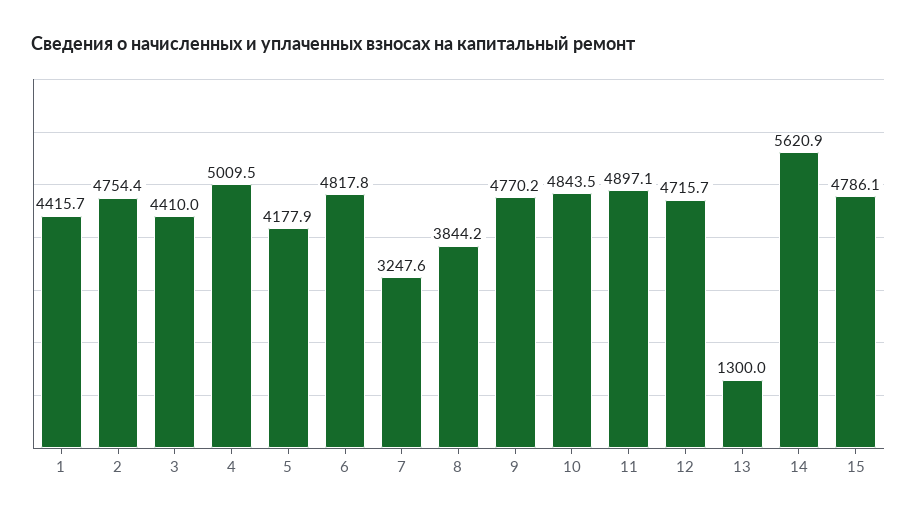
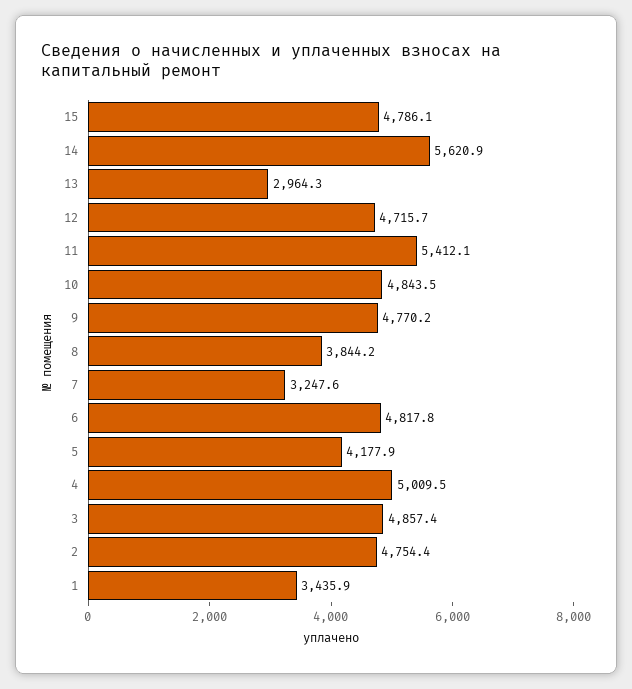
  {
-   "1": 4415.7,
+   "1": 3435.9,
    "2": 4754.4,
-   "3": 4410,
+   "3": 4857.4,
    "4": 5009.5,
    "5": 4177.9,
    "6": 4817.8,
    "7": 3247.6,
    "8": 3844.2,
    "9": 4770.2,
    "10": 4843.5,
-   "11": 4897.1,
+   "11": 5412.1,
    "12": 4715.7,
-   "13": 1300,
+   "13": 2964.3,
    "14": 5620.9,
    "15": 4786.1
  }

